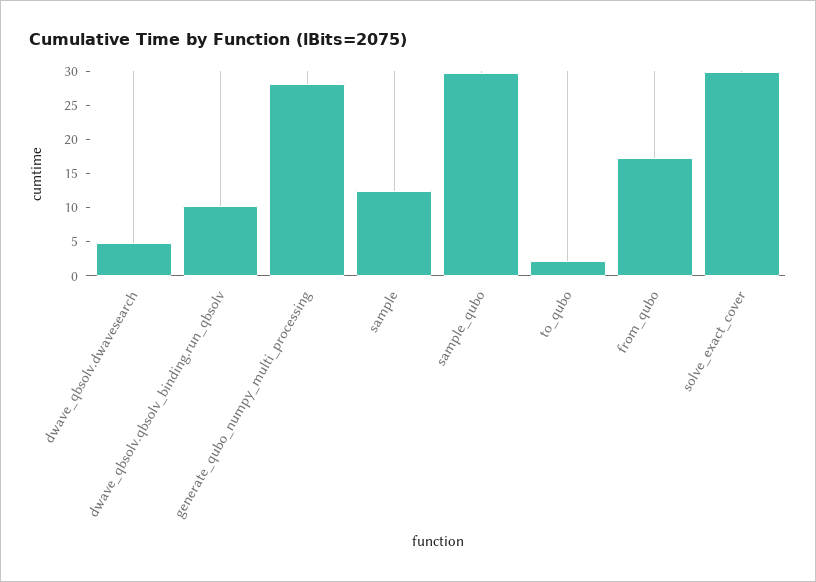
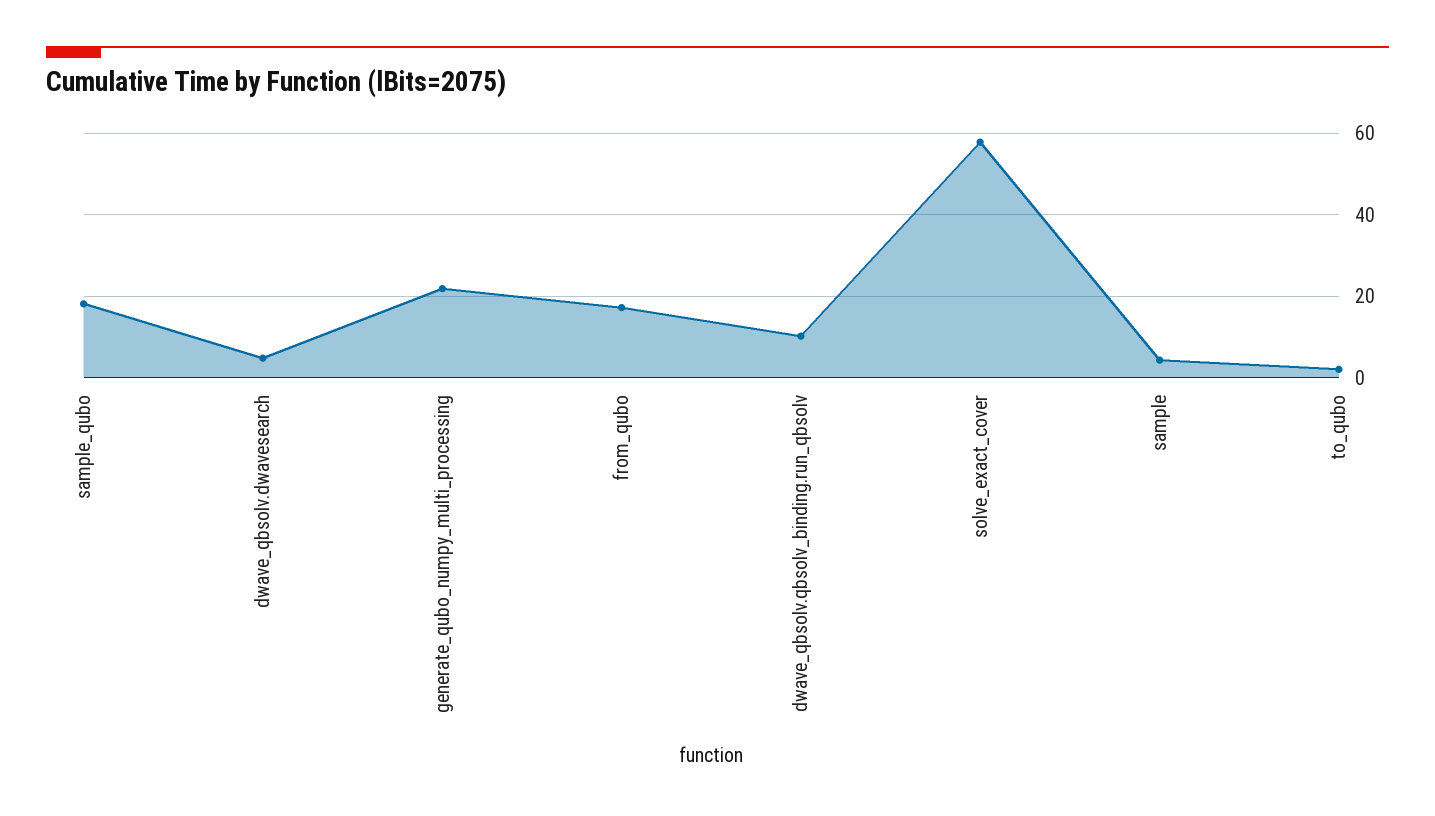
  {
    "dwave_qbsolv.dwavesearch": 4,
    "dwave_qbsolv.qbsolv_binding.run_qbsolv": 10,
-   "generate_qubo_numpy_multi_processing": 27.5,
+   "generate_qubo_numpy_multi_processing": 22,
-   "sample": 12.5,
+   "sample": 4,
-   "sample_qubo": 30,
+   "sample_qubo": 18,
    "to_qubo": 2,
    "from_qubo": 18,
-   "solve_exact_cover": 30
+   "solve_exact_cover": 58
  }

